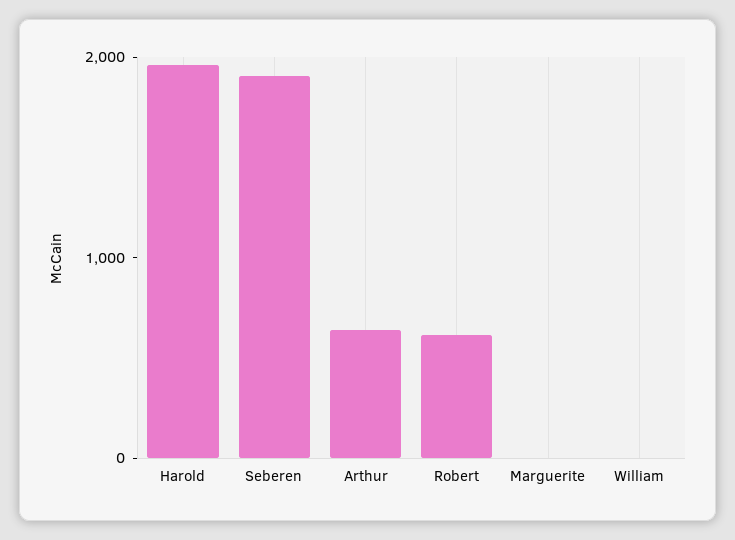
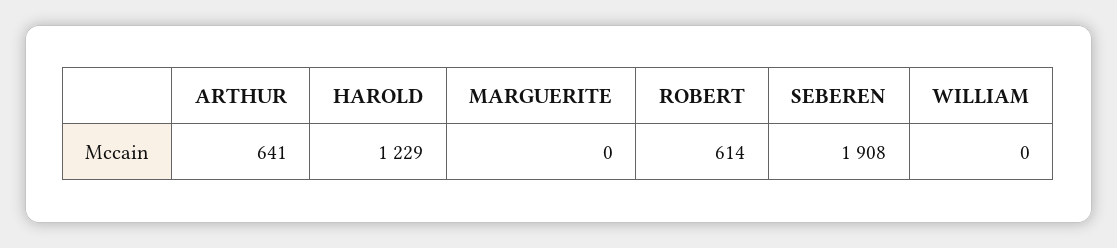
  {
-   "Harold": 2000,
+   "Harold": 1229,
    "Seberen": 1908,
    "Arthur": 641,
    "Robert": 614,
    "Marguerite": 0,
    "William": 0
  }

